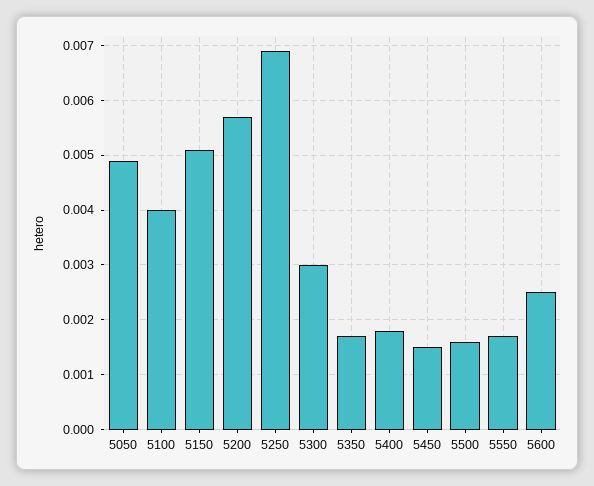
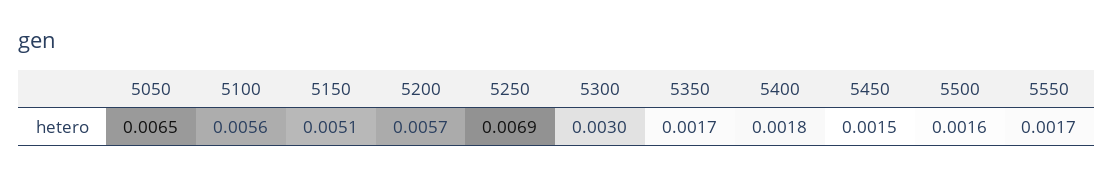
  {
-   "5050": 0.005,
+   "5050": 0.0065,
-   "5100": 0.004,
+   "5100": 0.0056,
    "5150": 0.0051,
    "5200": 0.0057,
    "5250": 0.0069,
    "5300": 0.003,
    "5350": 0.0017,
    "5400": 0.0018,
    "5450": 0.0015,
    "5500": 0.0016,
-   "5550": 0.0017,
+   "5550": 0.0017
-   "5600": 0.0025
  }

